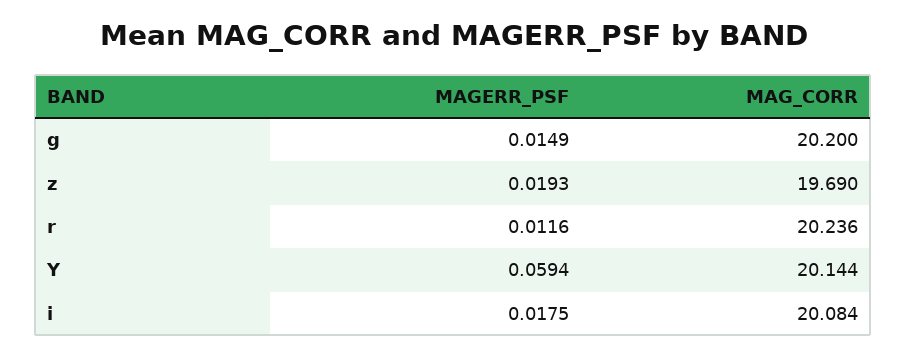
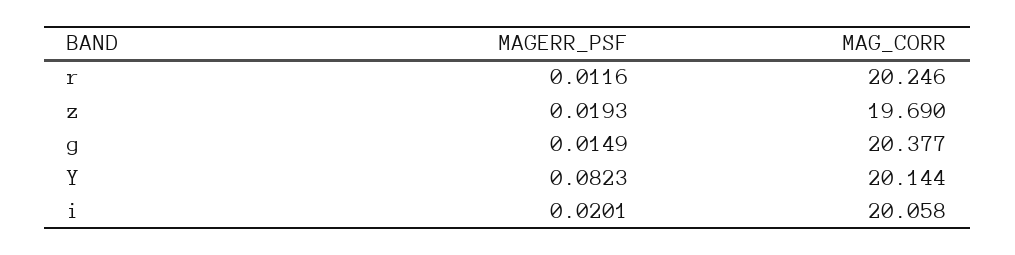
  {
    "MAGERR_PSF": {
      "g": 0.0149,
      "z": 0.0193,
      "r": 0.0116,
-     "Y": 0.0594,
+     "Y": 0.0823,
-     "i": 0.0175
+     "i": 0.0201
    },
    "MAG_CORR": {
-     "g": 20.2,
+     "g": 20.377,
      "z": 19.69,
-     "r": 20.236,
+     "r": 20.246,
      "Y": 20.144,
-     "i": 20.084
+     "i": 20.058
    }
  }

